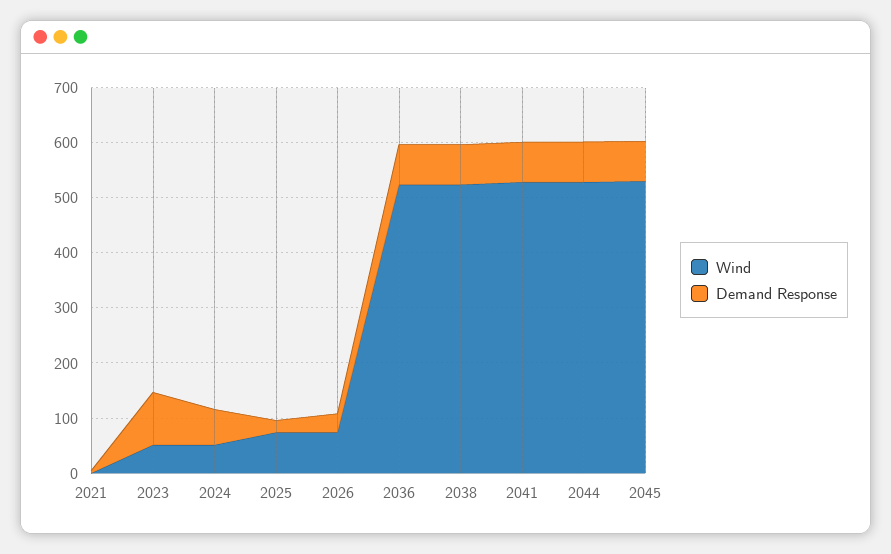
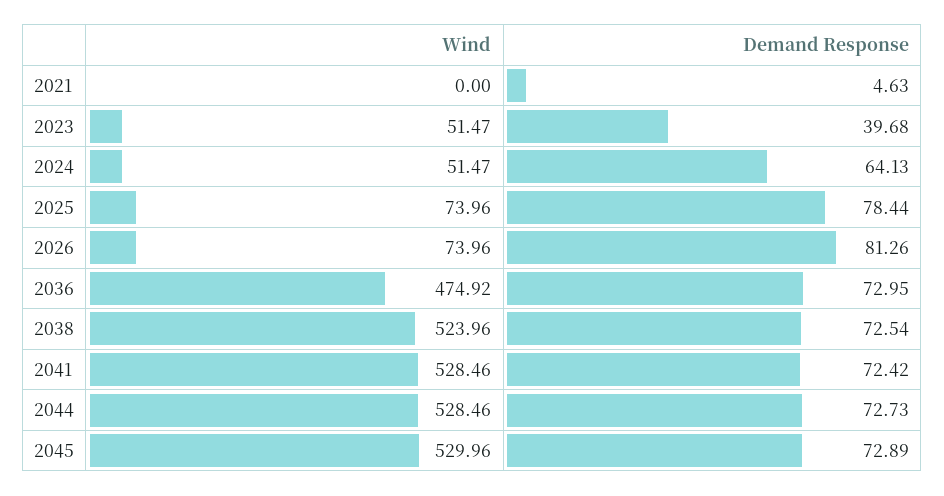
  {
    "Wind": {
      "2021": 0,
      "2023": 51.47,
      "2024": 51.47,
      "2025": 73.96,
      "2026": 73.96,
-     "2036": 520,
+     "2036": 474.92,
      "2038": 523.96,
      "2041": 528.46,
      "2044": 528.46,
      "2045": 529.96
    },
    "Demand Response": {
      "2021": 4.63,
-     "2023": 100,
+     "2023": 39.68,
      "2024": 64.13,
-     "2025": 20,
+     "2025": 78.44,
-     "2026": 40,
+     "2026": 81.26,
      "2036": 72.95,
      "2038": 72.54,
      "2041": 72.42,
      "2044": 72.73,
      "2045": 72.89
    }
  }

